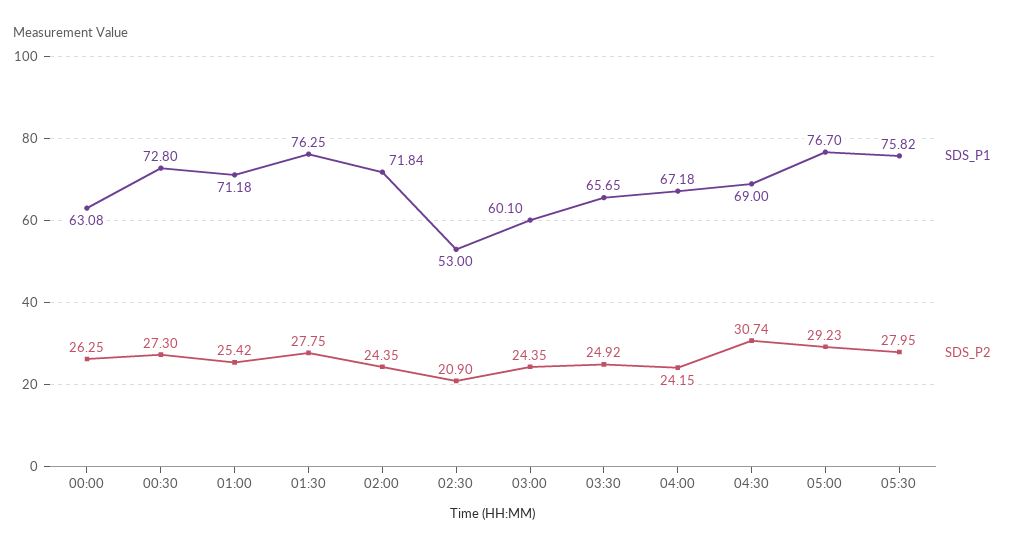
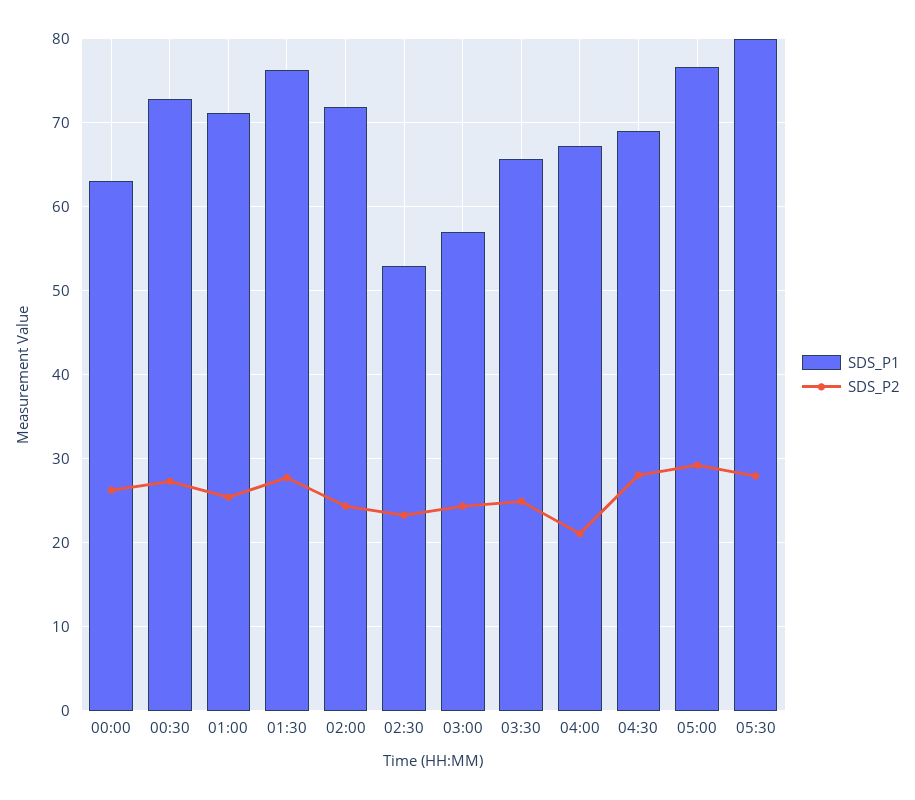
  {
    "SDS_P1": {
      "00:00": 63.08,
      "00:30": 72.8,
      "01:00": 71.18,
      "01:30": 76.25,
      "02:00": 71.84,
      "02:30": 53,
-     "03:00": 60.1,
+     "03:00": 57,
      "03:30": 65.65,
      "04:00": 67.18,
      "04:30": 69,
      "05:00": 76.7,
-     "05:30": 75.82
+     "05:30": 80
    },
    "SDS_P2": {
      "00:00": 26.25,
      "00:30": 27.3,
      "01:00": 25.42,
      "01:30": 27.75,
      "02:00": 24.35,
-     "02:30": 20.9,
+     "02:30": 23,
      "03:00": 24.35,
      "03:30": 24.92,
-     "04:00": 24.15,
+     "04:00": 21,
-     "04:30": 30.74,
+     "04:30": 28,
      "05:00": 29.23,
      "05:30": 27.95
    }
  }

